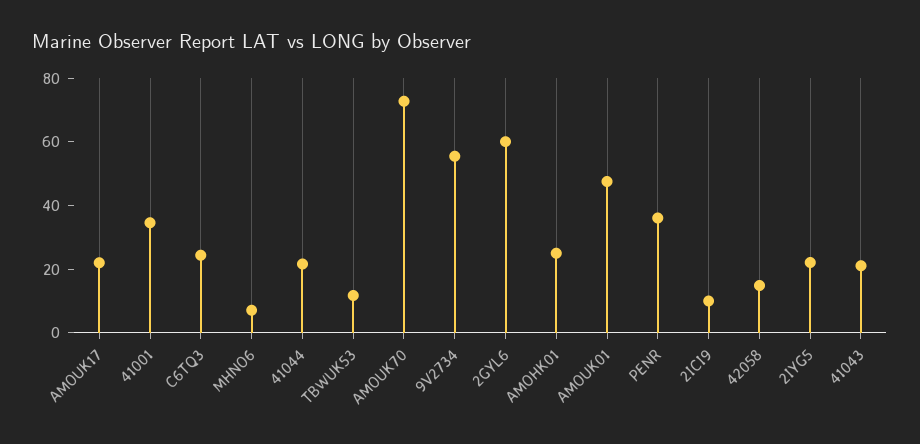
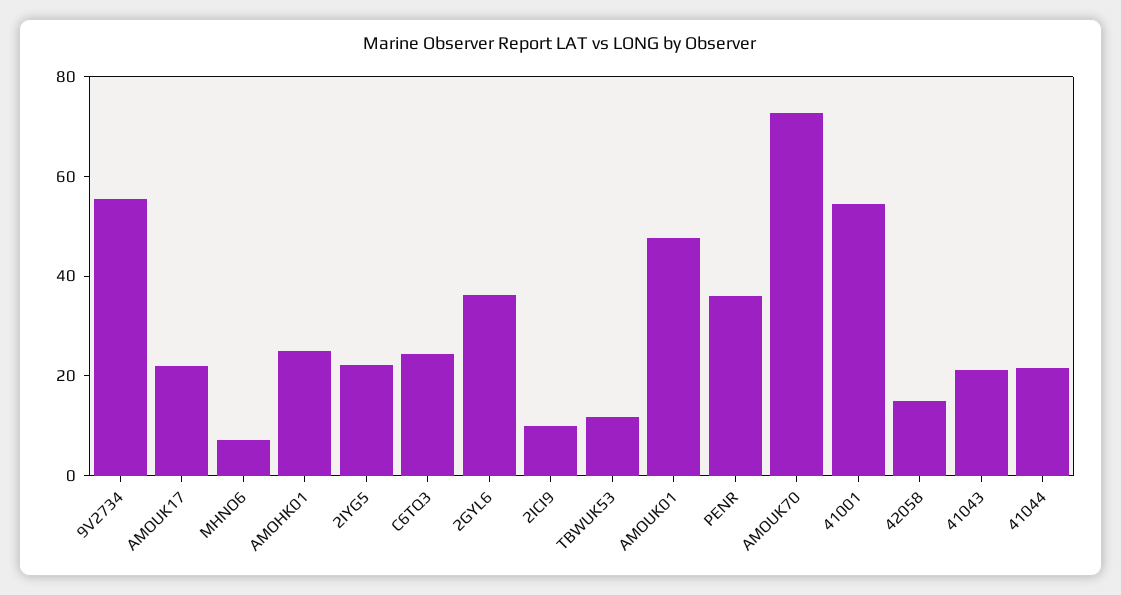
  {
    "AMOUK17": 20,
-   "41001": 35,
+   "41001": 55,
    "C6TQ3": 25,
    "MHNO6": 5,
    "41044": 20,
    "TBWUK53": 10,
    "AMOUK70": 75,
    "9V2734": 55,
-   "2GYL6": 60,
+   "2GYL6": 35,
    "AMOHK01": 25,
    "AMOUK01": 50,
    "PENR": 35,
    "2ICI9": 10,
    "42058": 15,
    "2IYG5": 20,
    "41043": 20
  }

